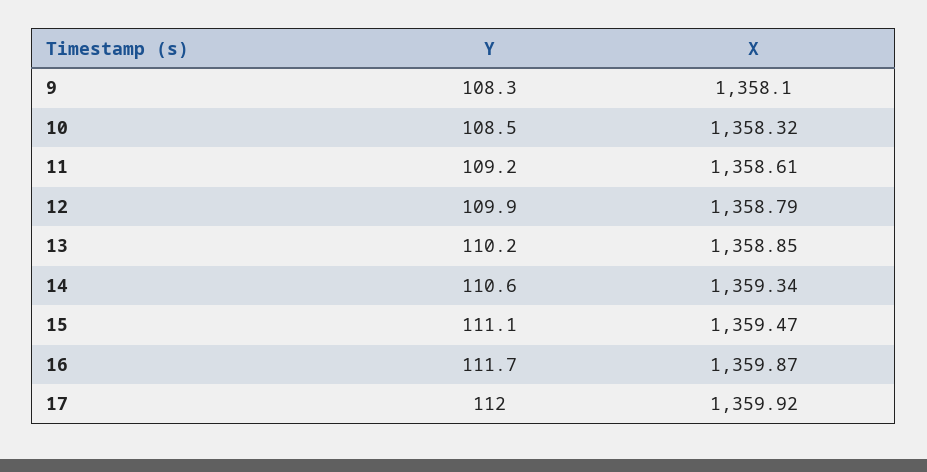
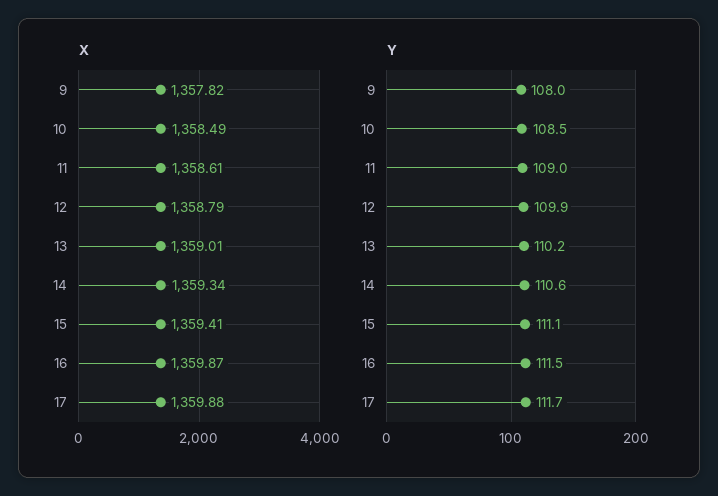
  {
    "Y": {
-     "9": 108.3,
+     "9": 108,
      "10": 108.5,
-     "11": 109.2,
+     "11": 109,
      "12": 109.9,
      "13": 110.2,
      "14": 110.6,
      "15": 111.1,
-     "16": 111.7,
+     "16": 111.5,
-     "17": 112
+     "17": 111.7
    },
    "X": {
-     "9": 1358.1,
+     "9": 1357.82,
-     "10": 1358.32,
+     "10": 1358.49,
      "11": 1358.61,
      "12": 1358.79,
-     "13": 1358.85,
+     "13": 1359.01,
      "14": 1359.34,
-     "15": 1359.47,
+     "15": 1359.41,
      "16": 1359.87,
-     "17": 1359.92
+     "17": 1359.88
    }
  }

